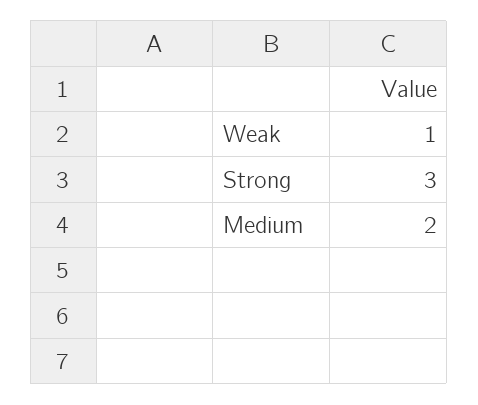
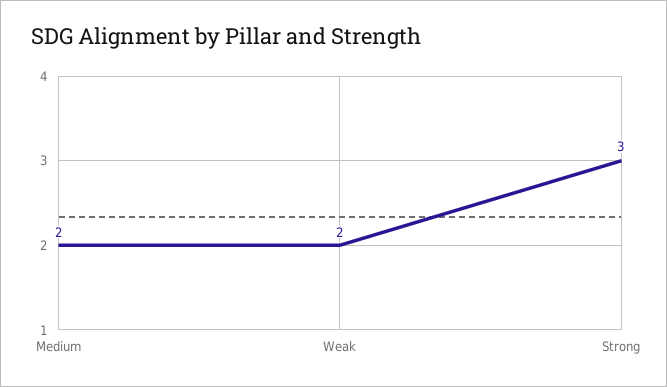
  {
-   "Weak": 1,
+   "Weak": 2,
    "Strong": 3,
    "Medium": 2
  }

